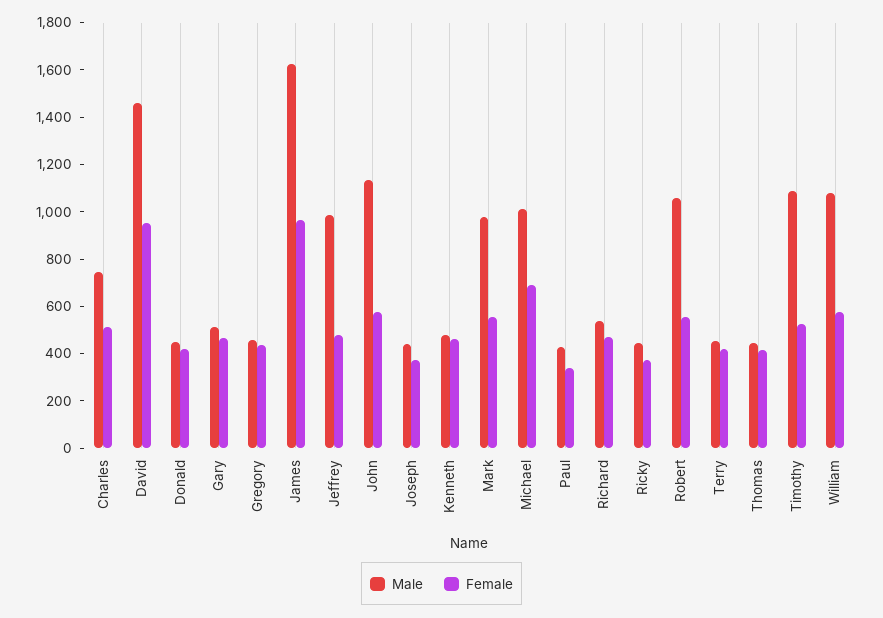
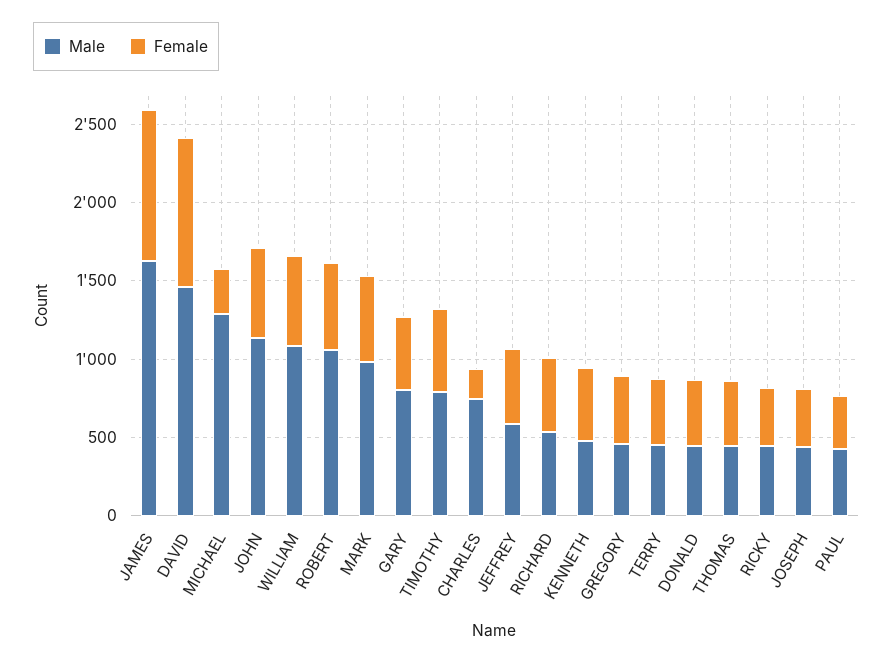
  {
    "Male": {
      "Charles": 750,
      "David": 1450,
      "Donald": 450,
-     "Gary": 500,
+     "Gary": 800,
      "Gregory": 450,
      "James": 1650,
-     "Jeffrey": 1000,
+     "Jeffrey": 600,
      "John": 1150,
      "Joseph": 450,
      "Kenneth": 500,
      "Mark": 1000,
-     "Michael": 1000,
+     "Michael": 1300,
      "Paul": 450,
      "Richard": 550,
      "Ricky": 450,
      "Robert": 1050,
      "Terry": 450,
      "Thomas": 450,
-     "Timothy": 1100,
+     "Timothy": 800,
      "William": 1100
    },
    "Female": {
-     "Charles": 500,
+     "Charles": 200,
      "David": 950,
      "Donald": 400,
      "Gary": 450,
      "Gregory": 450,
      "James": 950,
      "Jeffrey": 500,
      "John": 600,
      "Joseph": 350,
      "Kenneth": 450,
      "Mark": 550,
-     "Michael": 700,
+     "Michael": 300,
      "Paul": 350,
      "Richard": 450,
      "Ricky": 350,
      "Robert": 550,
      "Terry": 400,
      "Thomas": 400,
      "Timothy": 550,
      "William": 600
    }
  }

